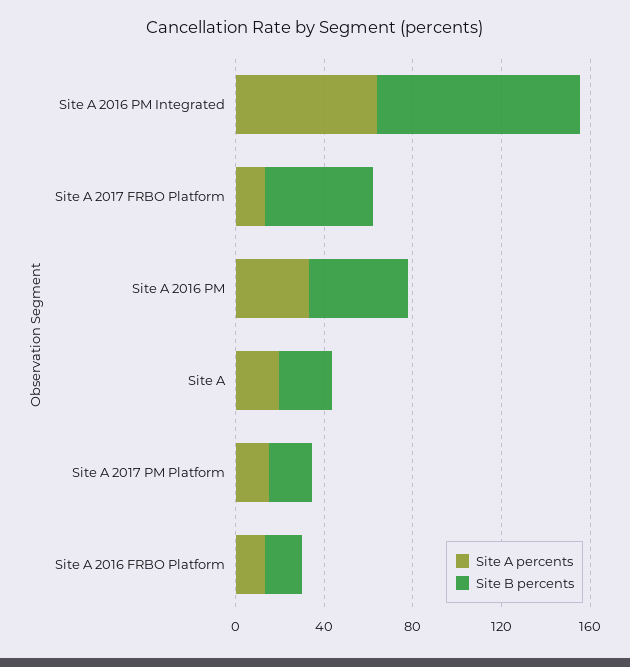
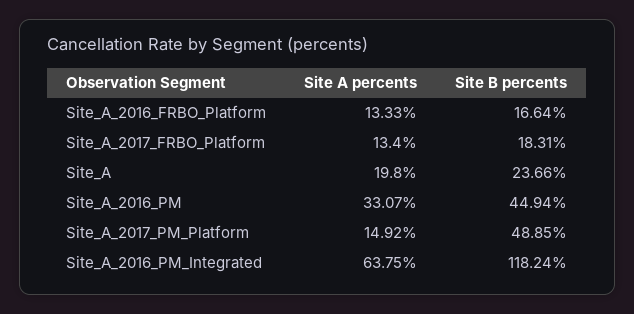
  {
    "Site A percents": {
      "Site A 2016 PM Integrated": 63.75,
      "Site A 2017 FRBO Platform": 13.4,
      "Site A 2016 PM": 33.07,
      "Site A": 19.8,
      "Site A 2017 PM Platform": 14.92,
      "Site A 2016 FRBO Platform": 13.33
    },
    "Site B percents": {
-     "Site A 2016 PM Integrated": 90,
+     "Site A 2016 PM Integrated": 118.24,
-     "Site A 2017 FRBO Platform": 50,
+     "Site A 2017 FRBO Platform": 18.31,
      "Site A 2016 PM": 44.94,
      "Site A": 23.66,
-     "Site A 2017 PM Platform": 20,
+     "Site A 2017 PM Platform": 48.85,
      "Site A 2016 FRBO Platform": 16.64
    }
  }

